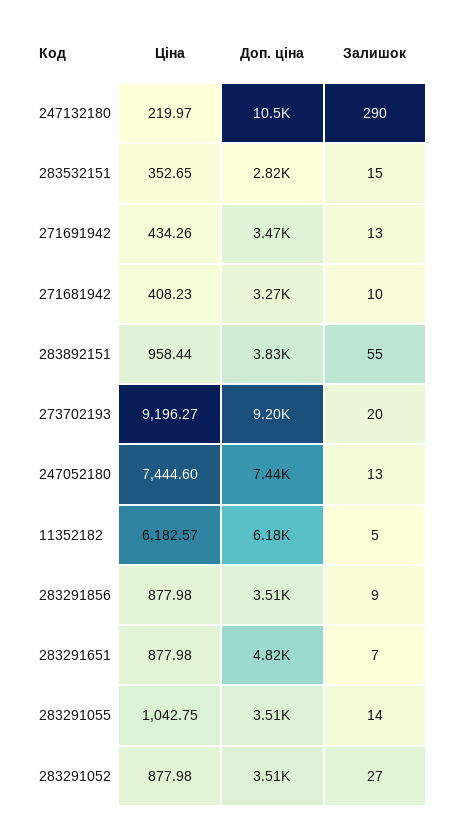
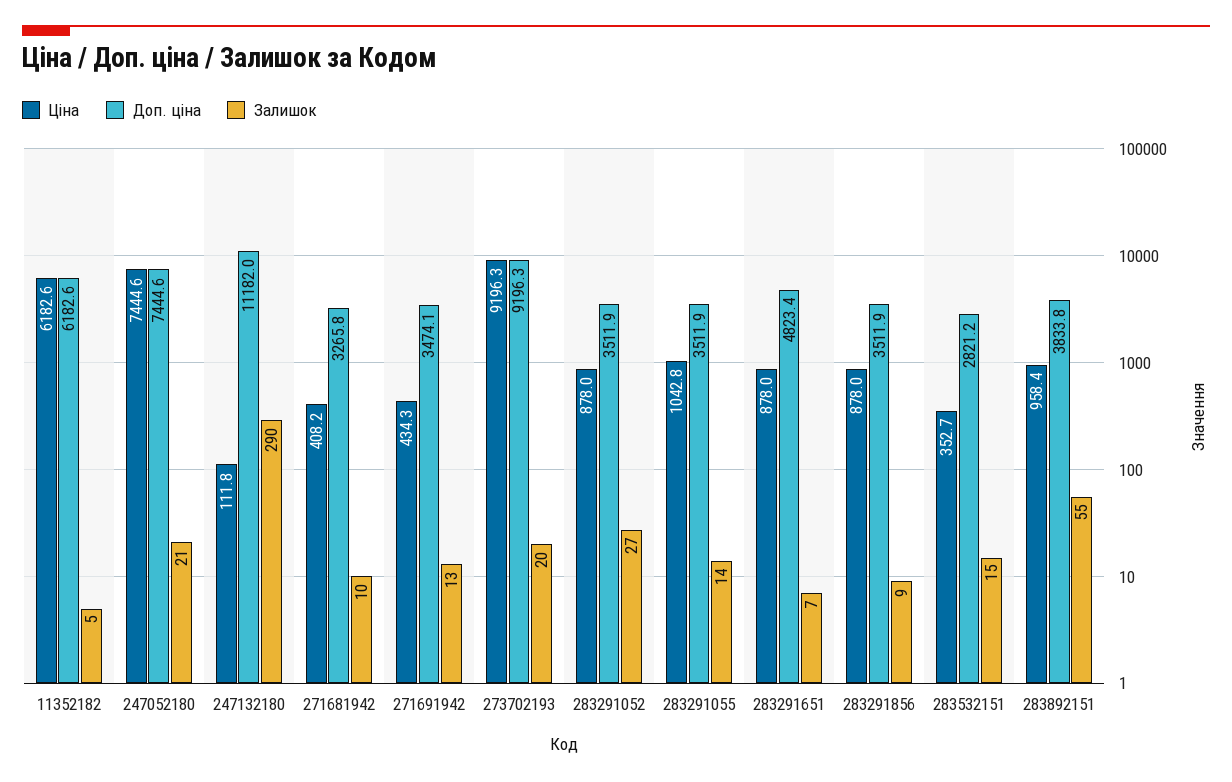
  {
    "Ціна": {
-     "247132180": 219.97,
+     "247132180": 111.8,
      "283532151": 352.65,
      "271691942": 434.26,
      "271681942": 408.23,
      "283892151": 958.44,
      "273702193": 9196.27,
      "247052180": 7444.6,
      "11352182": 6182.57,
      "283291856": 877.98,
      "283291651": 877.98,
      "283291055": 1042.75,
      "283291052": 877.98
    },
    "Доп. ціна": {
-     "247132180": 10500,
+     "247132180": 11182,
      "283532151": 2821.2,
      "271691942": 3474.1,
      "271681942": 3265.8,
      "283892151": 3833.8,
      "273702193": 9196.3,
      "247052180": 7444.6,
      "11352182": 6182.6,
      "283291856": 3511.9,
      "283291651": 4823.4,
      "283291055": 3511.9,
      "283291052": 3511.9
    },
    "Залишок": {
      "247132180": 290,
      "283532151": 15,
      "271691942": 13,
      "271681942": 10,
      "283892151": 55,
      "273702193": 20,
-     "247052180": 13,
+     "247052180": 21,
      "11352182": 5,
      "283291856": 9,
      "283291651": 7,
      "283291055": 14,
      "283291052": 27
    }
  }

